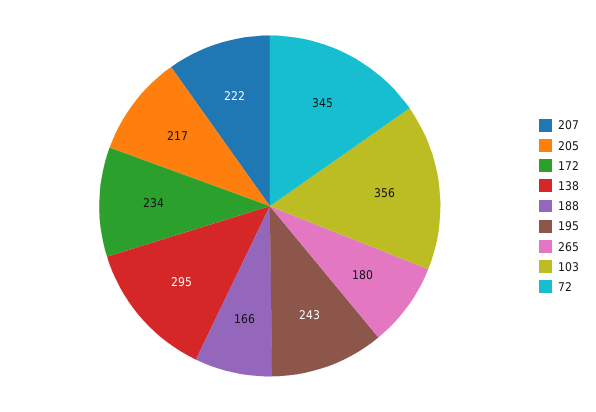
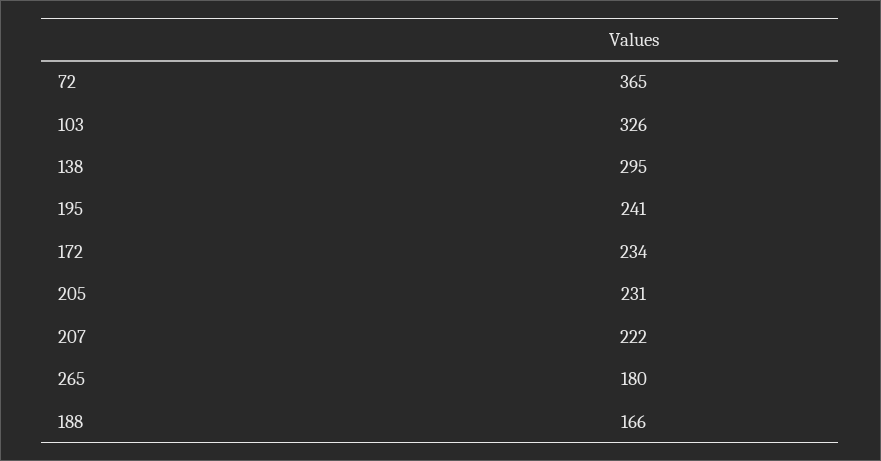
  {
    "207": 222,
-   "205": 217,
+   "205": 231,
    "172": 234,
    "138": 295,
    "188": 166,
-   "195": 243,
+   "195": 241,
    "265": 180,
-   "103": 356,
+   "103": 326,
-   "72": 345
+   "72": 365
  }

